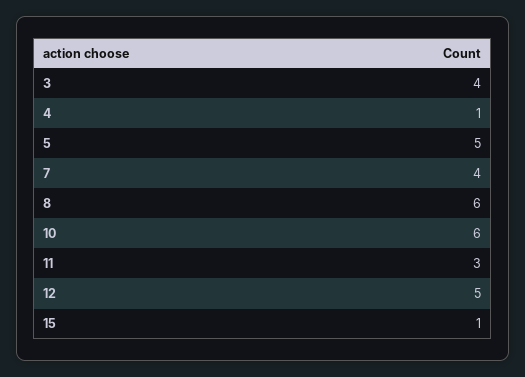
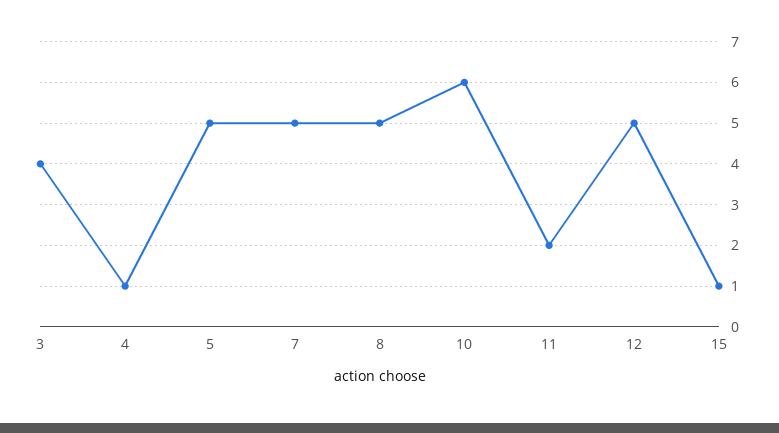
  {
    "3": 4,
    "4": 1,
    "5": 5,
-   "7": 4,
+   "7": 5,
-   "8": 6,
+   "8": 5,
    "10": 6,
-   "11": 3,
+   "11": 2,
    "12": 5,
    "15": 1
  }

